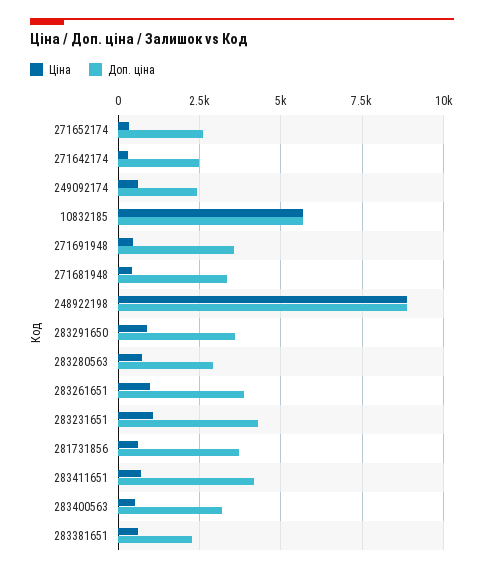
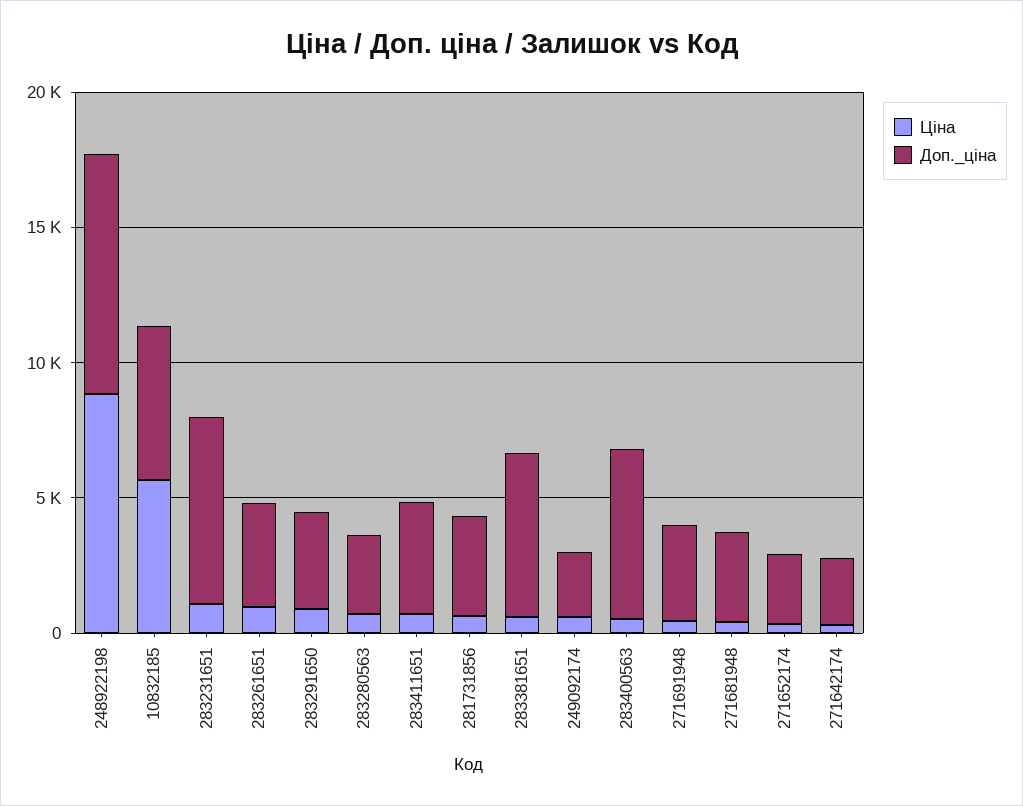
  {
    "Ціна": {
      "271652174": 250,
      "271642174": 250,
      "249092174": 500,
      "10832185": 5750,
      "271691948": 500,
      "271681948": 500,
      "248922198": 8750,
      "283291650": 1000,
      "283280563": 750,
      "283261651": 1000,
      "283231651": 1000,
      "281731856": 500,
      "283411651": 750,
      "283400563": 500,
      "283381651": 500
    },
    "Доп. ціна": {
      "271652174": 2500,
      "271642174": 2500,
      "249092174": 2500,
      "10832185": 5750,
      "271691948": 3500,
      "271681948": 3250,
      "248922198": 8750,
      "283291650": 3500,
      "283280563": 3000,
      "283261651": 3750,
-     "283231651": 4250,
+     "283231651": 7000,
      "281731856": 3750,
      "283411651": 4250,
-     "283400563": 3250,
+     "283400563": 6000,
-     "283381651": 2250
+     "283381651": 6000
    }
  }

